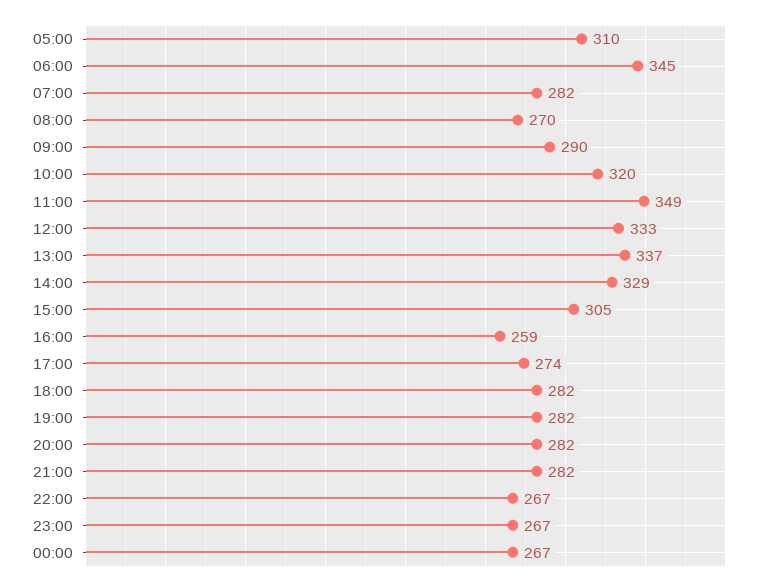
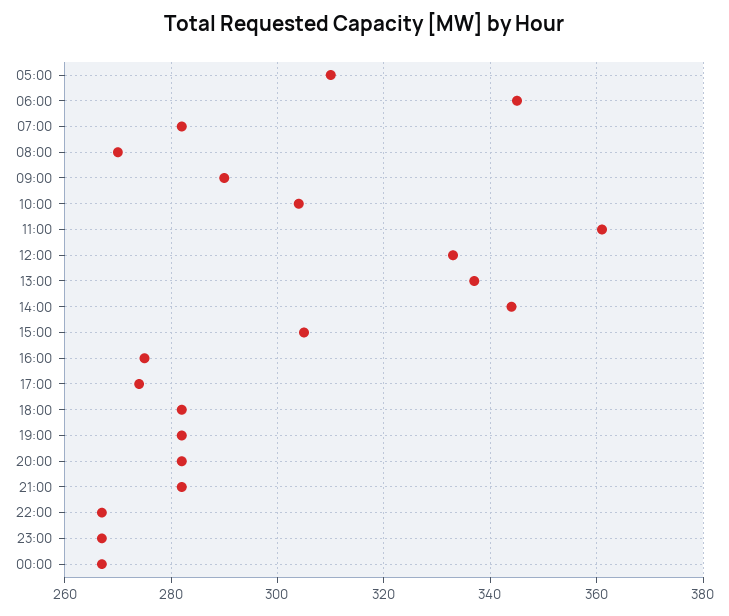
  {
    "05:00": 310,
    "06:00": 345,
    "07:00": 282,
    "08:00": 270,
    "09:00": 290,
-   "10:00": 320,
+   "10:00": 305,
-   "11:00": 349,
+   "11:00": 360,
    "12:00": 333,
    "13:00": 337,
-   "14:00": 329,
+   "14:00": 345,
    "15:00": 305,
-   "16:00": 259,
+   "16:00": 275,
    "17:00": 274,
    "18:00": 282,
    "19:00": 282,
    "20:00": 282,
    "21:00": 282,
    "22:00": 267,
    "23:00": 267,
    "00:00": 267
  }

